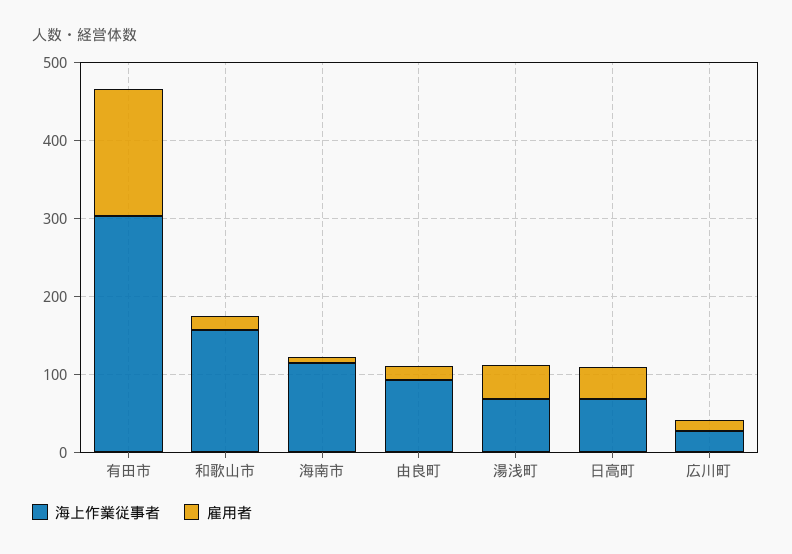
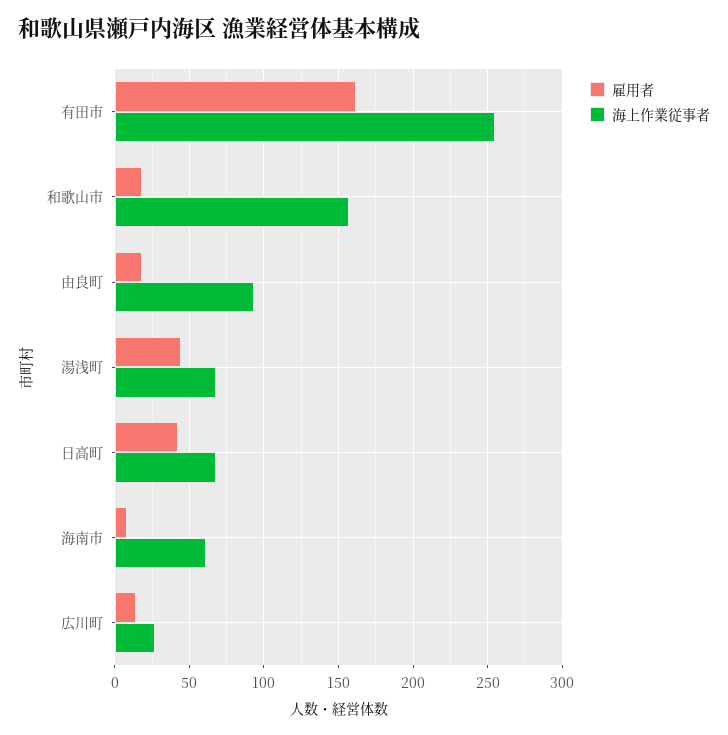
  {
    "海上作業従事者": {
-     "有田市": 300,
+     "有田市": 255,
      "和歌山市": 155,
-     "海南市": 120,
+     "海南市": 60,
      "由良町": 95,
      "湯浅町": 70,
      "日高町": 70,
      "広川町": 25
    },
    "雇用者": {
      "有田市": 160,
      "和歌山市": 20,
      "海南市": 10,
      "由良町": 20,
      "湯浅町": 45,
      "日高町": 40,
      "広川町": 15
    }
  }

